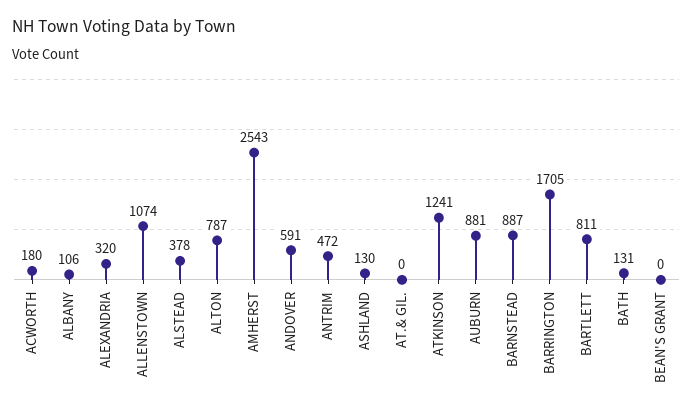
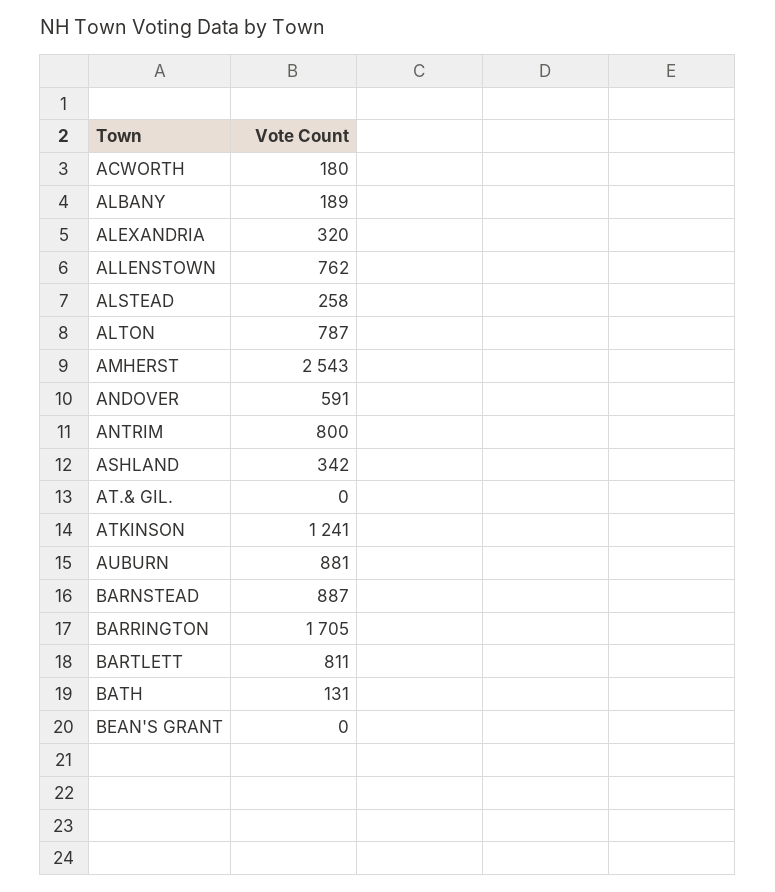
  {
    "ACWORTH": 180,
-   "ALBANY": 106,
+   "ALBANY": 189,
    "ALEXANDRIA": 320,
-   "ALLENSTOWN": 1074,
+   "ALLENSTOWN": 762,
-   "ALSTEAD": 378,
+   "ALSTEAD": 258,
    "ALTON": 787,
    "AMHERST": 2543,
    "ANDOVER": 591,
-   "ANTRIM": 472,
+   "ANTRIM": 800,
-   "ASHLAND": 130,
+   "ASHLAND": 342,
    "AT.& GIL.": 0,
    "ATKINSON": 1241,
    "AUBURN": 881,
    "BARNSTEAD": 887,
    "BARRINGTON": 1705,
    "BARTLETT": 811,
    "BATH": 131,
    "BEAN'S GRANT": 0
  }

